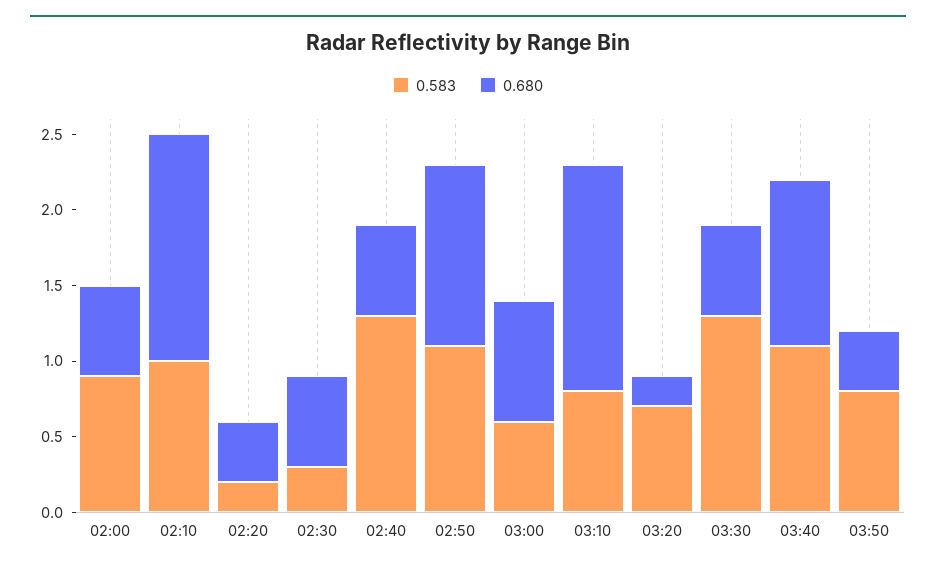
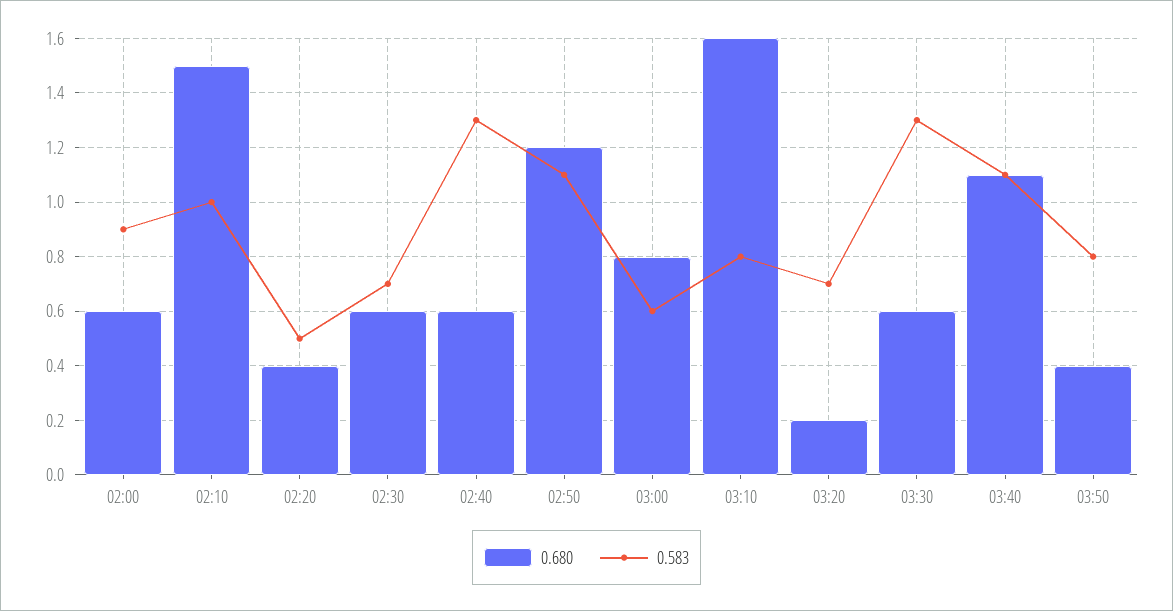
  {
    "0.583": {
      "02:00": 0.9,
      "02:10": 1,
-     "02:20": 0.2,
+     "02:20": 0.5,
-     "02:30": 0.3,
+     "02:30": 0.7,
      "02:40": 1.3,
      "02:50": 1.1,
      "03:00": 0.6,
      "03:10": 0.8,
      "03:20": 0.7,
      "03:30": 1.3,
      "03:40": 1.1,
      "03:50": 0.8
    },
    "0.680": {
      "02:00": 0.6,
      "02:10": 1.5,
      "02:20": 0.4,
      "02:30": 0.6,
      "02:40": 0.6,
      "02:50": 1.2,
      "03:00": 0.8,
-     "03:10": 1.5,
+     "03:10": 1.6,
      "03:20": 0.2,
      "03:30": 0.6,
      "03:40": 1.1,
      "03:50": 0.4
    }
  }

